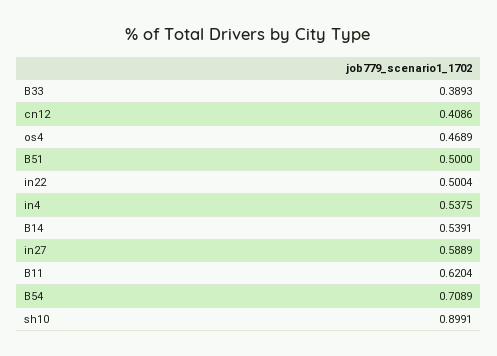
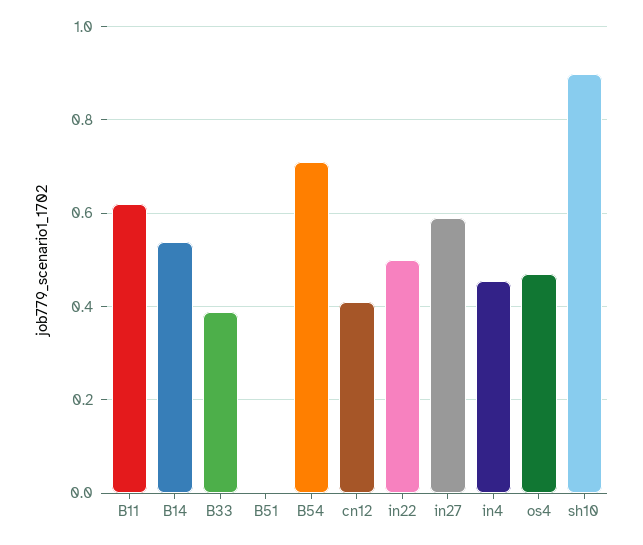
  {
    "B33": 0.3893,
    "cn12": 0.4086,
    "os4": 0.4689,
-   "B51": 0.5,
+   "B51": 0,
    "in22": 0.5004,
-   "in4": 0.5375,
+   "in4": 0.46,
    "B14": 0.5391,
    "in27": 0.5889,
    "B11": 0.6204,
    "B54": 0.7089,
    "sh10": 0.8991
  }

